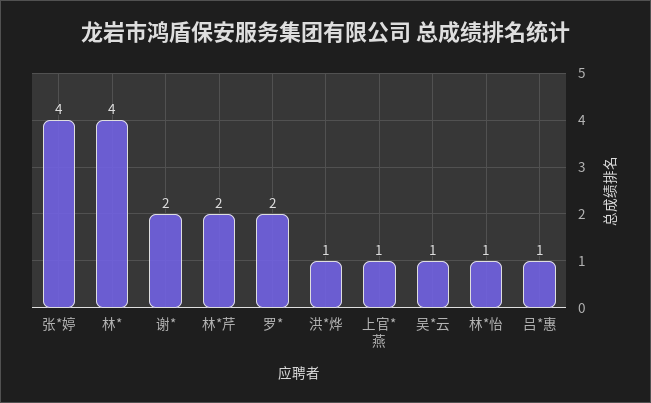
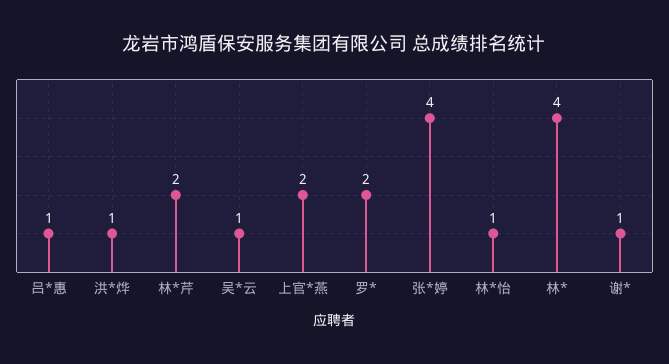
  {
    "张*婷": 4,
    "林*": 4,
-   "谢*": 2,
+   "谢*": 1,
    "林*芹": 2,
    "罗*": 2,
    "洪*烨": 1,
-   "上官*燕": 1,
+   "上官*燕": 2,
    "吴*云": 1,
    "林*怡": 1,
    "吕*惠": 1
  }

